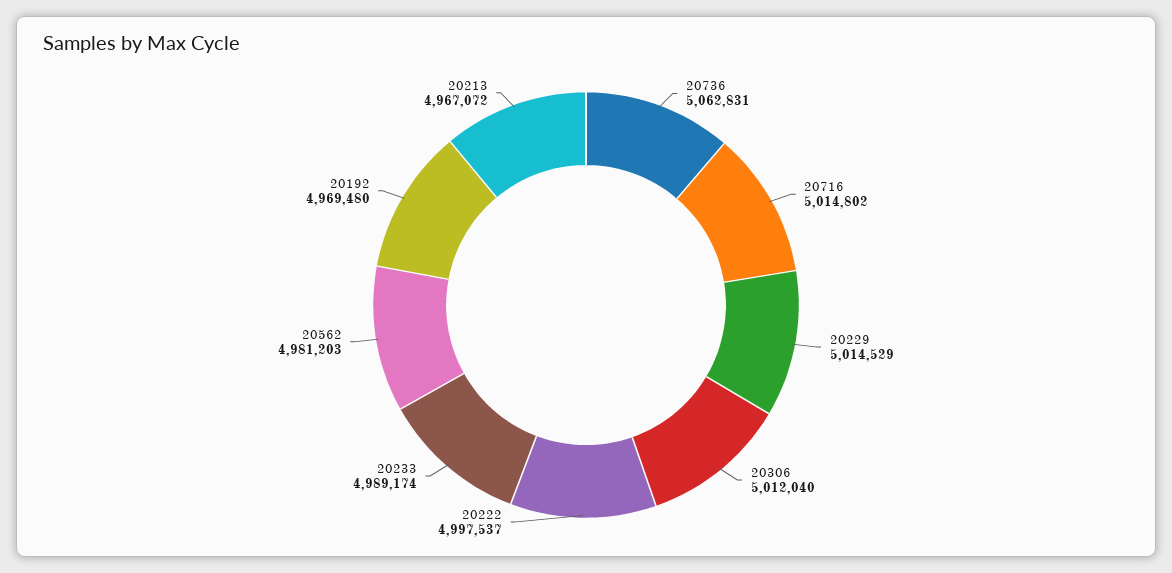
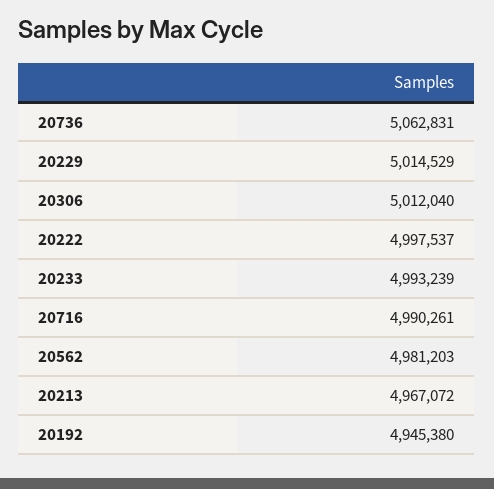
  {
    "20736": 5062831,
-   "20716": 5014802,
+   "20716": 4990261,
    "20229": 5014529,
    "20306": 5012040,
    "20222": 4997537,
-   "20233": 4989174,
+   "20233": 4993239,
    "20562": 4981203,
-   "20192": 4969480,
+   "20192": 4945380,
    "20213": 4967072
  }

